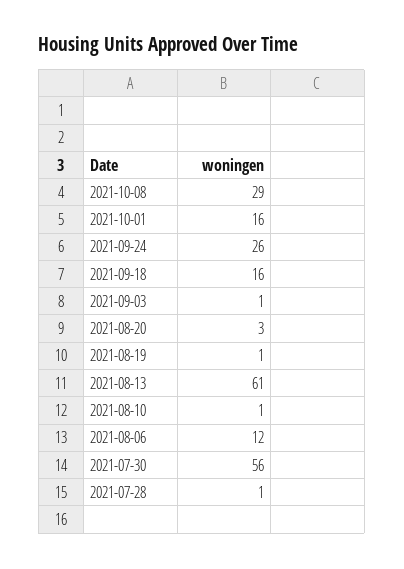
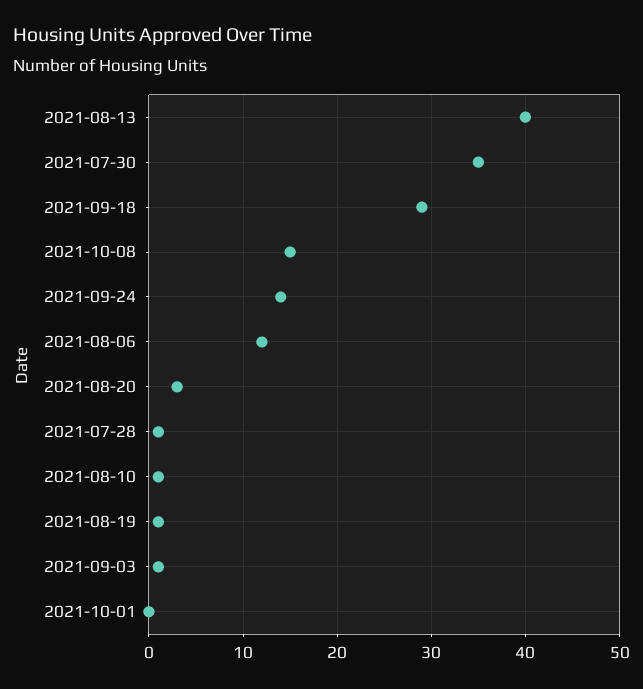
  {
-   "2021-10-08": 29,
+   "2021-10-08": 15,
-   "2021-10-01": 16,
+   "2021-10-01": 0,
-   "2021-09-24": 26,
+   "2021-09-24": 14,
-   "2021-09-18": 16,
+   "2021-09-18": 29,
    "2021-09-03": 1,
    "2021-08-20": 3,
    "2021-08-19": 1,
-   "2021-08-13": 61,
+   "2021-08-13": 40,
    "2021-08-10": 1,
    "2021-08-06": 12,
-   "2021-07-30": 56,
+   "2021-07-30": 35,
    "2021-07-28": 1
  }

